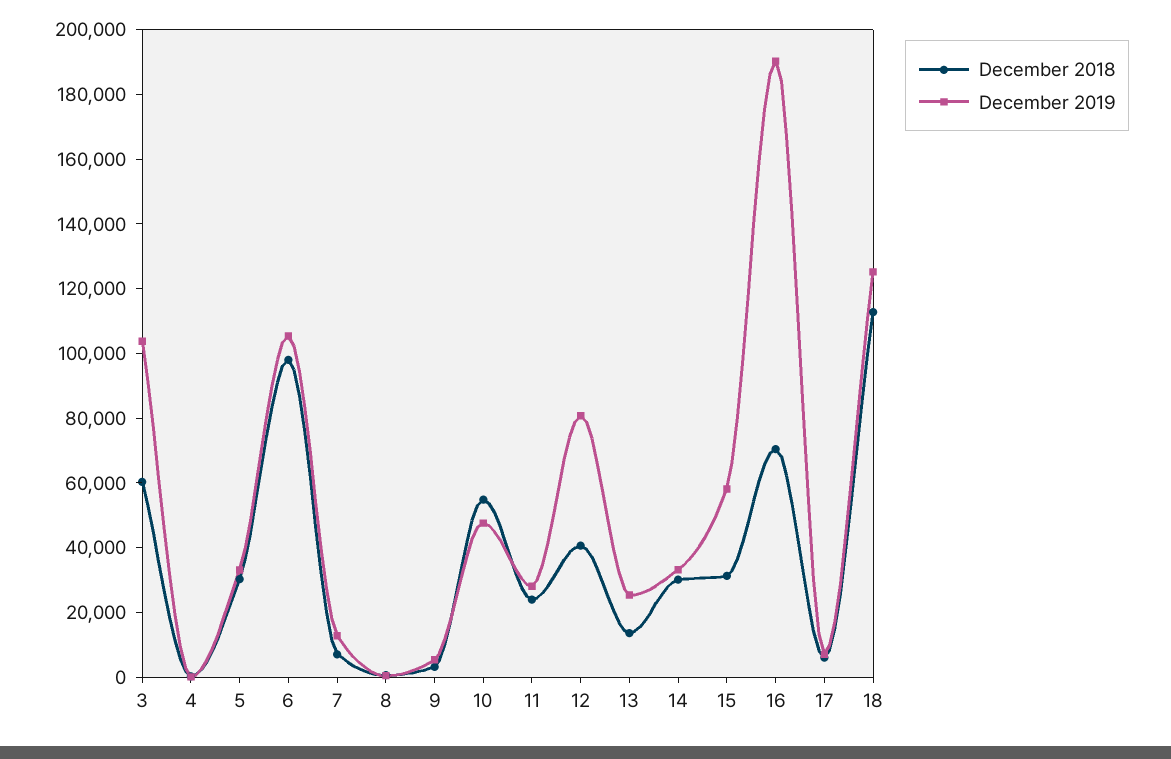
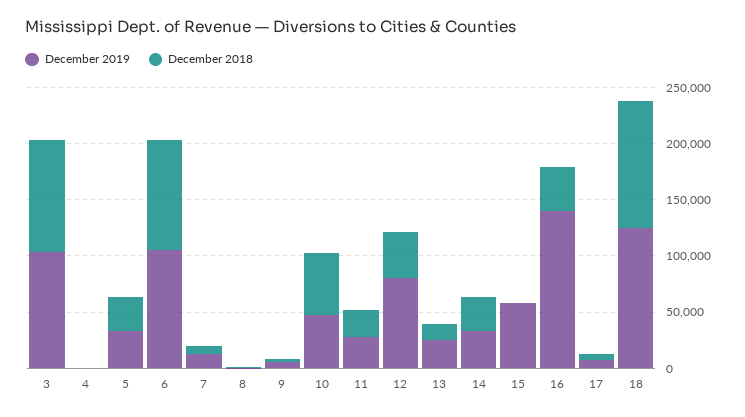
  {
    "December 2018": {
-     "3": 60000,
+     "3": 100000,
      "4": 0,
      "5": 30000,
      "6": 100000,
      "7": 5000,
      "8": 0,
      "9": 5000,
      "10": 55000,
      "11": 25000,
      "12": 40000,
      "13": 15000,
      "14": 30000,
-     "15": 30000,
+     "15": 0,
-     "16": 70000,
+     "16": 40000,
      "17": 5000,
      "18": 115000
    },
    "December 2019": {
      "3": 105000,
      "4": 0,
      "5": 35000,
      "6": 105000,
      "7": 15000,
      "8": 0,
      "9": 5000,
      "10": 50000,
      "11": 30000,
      "12": 80000,
      "13": 25000,
      "14": 35000,
      "15": 60000,
-     "16": 190000,
+     "16": 140000,
      "17": 5000,
      "18": 125000
    }
  }

